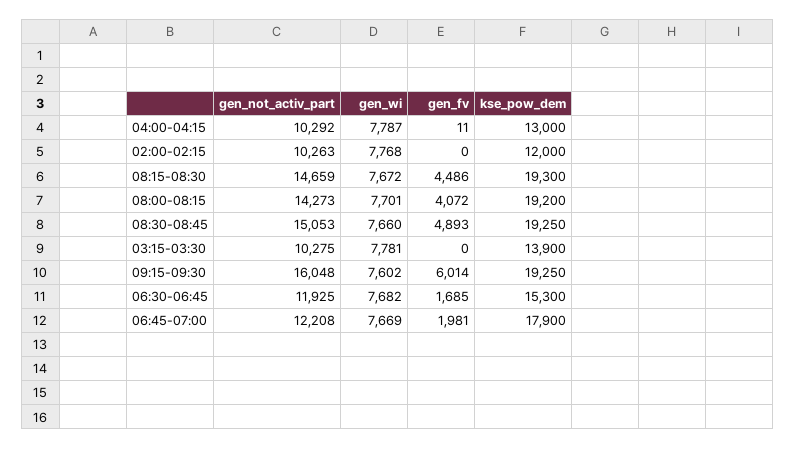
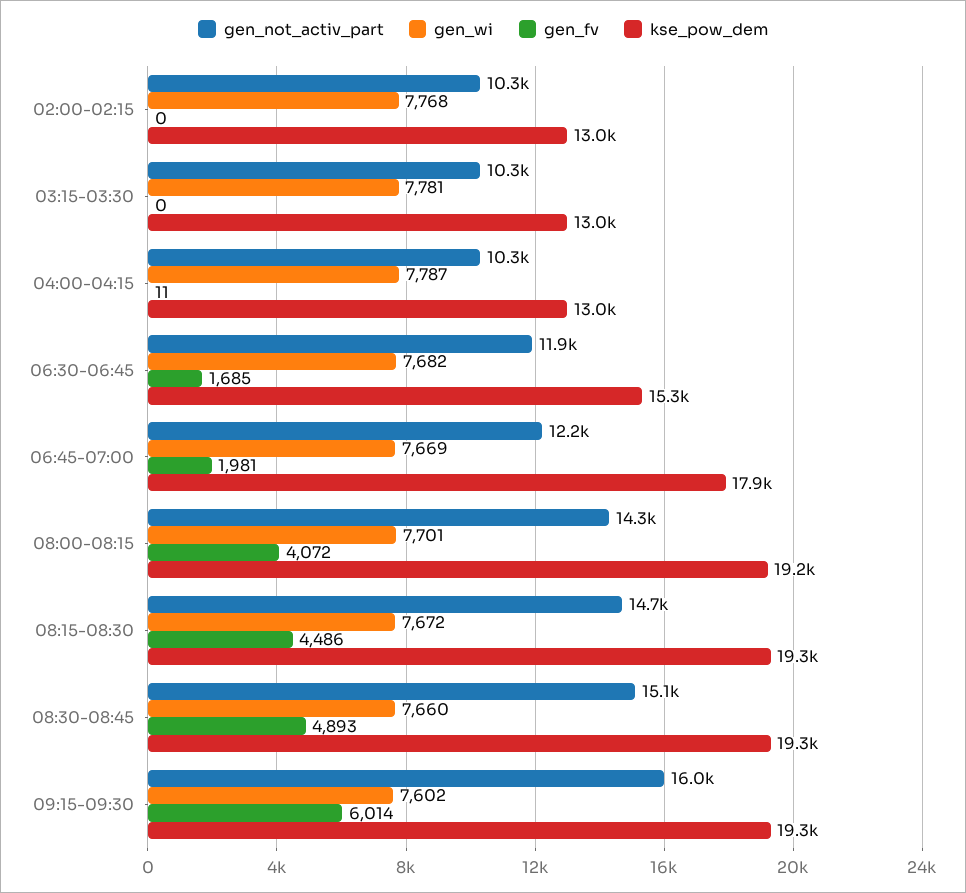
  {
    "gen_not_activ_part": {
      "04:00-04:15": 10292,
      "02:00-02:15": 10263,
      "08:15-08:30": 14659,
      "08:00-08:15": 14273,
      "08:30-08:45": 15053,
      "03:15-03:30": 10275,
      "09:15-09:30": 16048,
      "06:30-06:45": 11925,
      "06:45-07:00": 12208
    },
    "gen_wi": {
      "04:00-04:15": 7787,
      "02:00-02:15": 7768,
      "08:15-08:30": 7672,
      "08:00-08:15": 7701,
      "08:30-08:45": 7660,
      "03:15-03:30": 7781,
      "09:15-09:30": 7602,
      "06:30-06:45": 7682,
      "06:45-07:00": 7669
    },
    "gen_fv": {
      "04:00-04:15": 11,
      "02:00-02:15": 0,
      "08:15-08:30": 4486,
      "08:00-08:15": 4072,
      "08:30-08:45": 4893,
      "03:15-03:30": 0,
      "09:15-09:30": 6014,
      "06:30-06:45": 1685,
      "06:45-07:00": 1981
    },
    "kse_pow_dem": {
      "04:00-04:15": 13000,
-     "02:00-02:15": 12000,
+     "02:00-02:15": 13000,
      "08:15-08:30": 19300,
      "08:00-08:15": 19200,
      "08:30-08:45": 19250,
-     "03:15-03:30": 13900,
+     "03:15-03:30": 13000,
      "09:15-09:30": 19250,
      "06:30-06:45": 15300,
      "06:45-07:00": 17900
    }
  }

